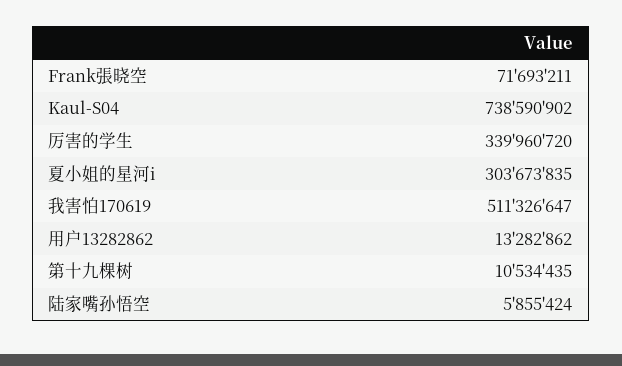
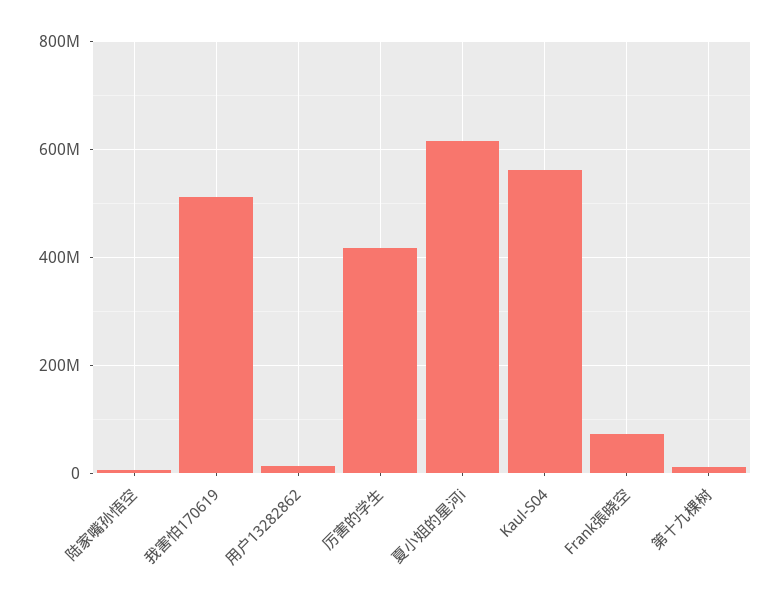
  {
    "Frank張晓空": 71693211,
-   "Kaul-S04": 738590902,
+   "Kaul-S04": 560000000,
-   "厉害的学生": 339960720,
+   "厉害的学生": 420000000,
-   "夏小姐的星河i": 303673835,
+   "夏小姐的星河i": 620000000,
    "我害怕170619": 511326647,
    "用户13282862": 13282862,
    "第十九棵树": 10534435,
    "陆家嘴孙悟空": 5855424
  }

